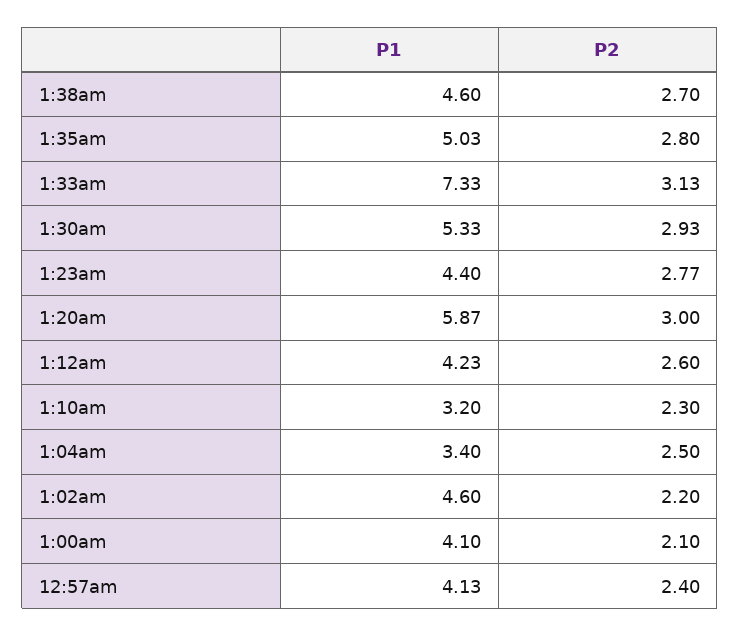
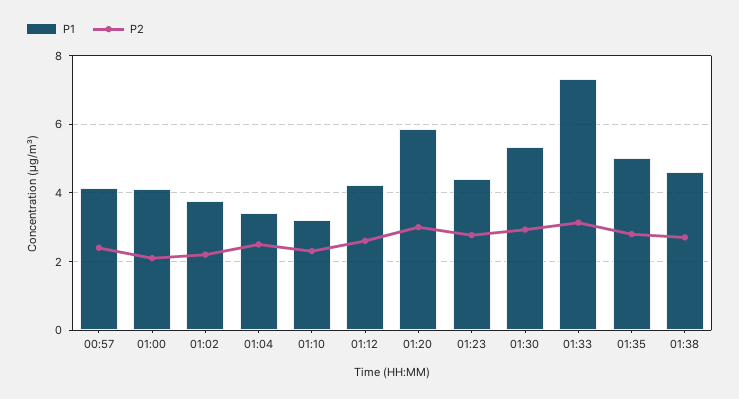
  {
    "P1": {
      "1:38am": 4.6,
      "1:35am": 5.03,
      "1:33am": 7.33,
      "1:30am": 5.33,
      "1:23am": 4.4,
      "1:20am": 5.87,
      "1:12am": 4.23,
      "1:10am": 3.2,
      "1:04am": 3.4,
-     "1:02am": 4.6,
+     "1:02am": 3.8,
      "1:00am": 4.1,
      "12:57am": 4.13
    },
    "P2": {
      "1:38am": 2.7,
      "1:35am": 2.8,
      "1:33am": 3.13,
      "1:30am": 2.93,
      "1:23am": 2.77,
      "1:20am": 3,
      "1:12am": 2.6,
      "1:10am": 2.3,
      "1:04am": 2.5,
      "1:02am": 2.2,
      "1:00am": 2.1,
      "12:57am": 2.4
    }
  }

